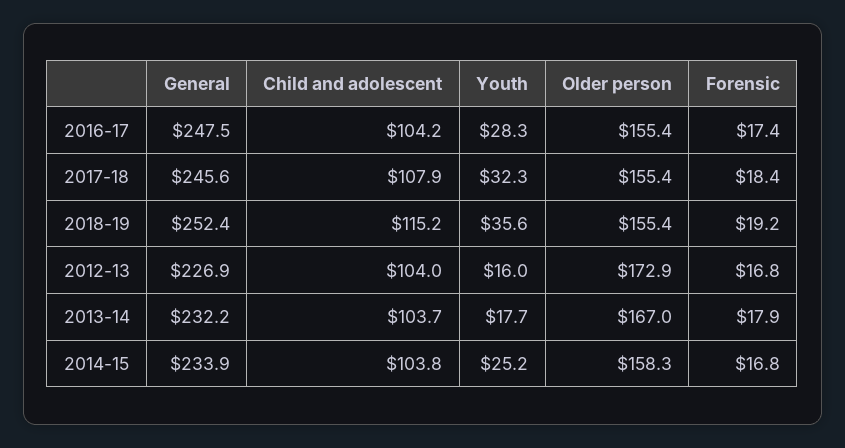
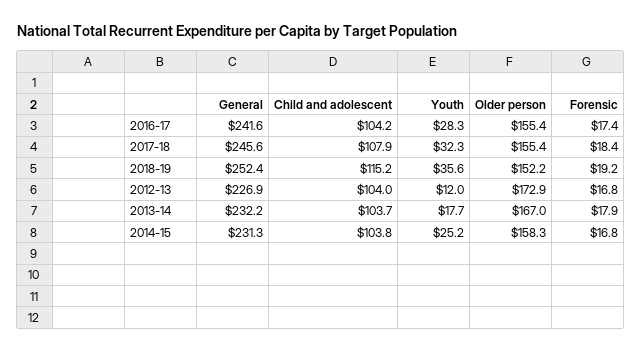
  {
    "General": {
-     "2016-17": 247.5,
+     "2016-17": 241.6,
      "2017-18": 245.6,
      "2018-19": 252.4,
      "2012-13": 226.9,
      "2013-14": 232.2,
-     "2014-15": 233.9
+     "2014-15": 231.3
    },
    "Child and adolescent": {
      "2016-17": 104.2,
      "2017-18": 107.9,
      "2018-19": 115.2,
      "2012-13": 104,
      "2013-14": 103.7,
      "2014-15": 103.8
    },
    "Youth": {
      "2016-17": 28.3,
      "2017-18": 32.3,
      "2018-19": 35.6,
-     "2012-13": 16,
+     "2012-13": 12,
      "2013-14": 17.7,
      "2014-15": 25.2
    },
    "Older person": {
      "2016-17": 155.4,
      "2017-18": 155.4,
-     "2018-19": 155.4,
+     "2018-19": 152.2,
      "2012-13": 172.9,
      "2013-14": 167,
      "2014-15": 158.3
    },
    "Forensic": {
      "2016-17": 17.4,
      "2017-18": 18.4,
      "2018-19": 19.2,
      "2012-13": 16.8,
      "2013-14": 17.9,
      "2014-15": 16.8
    }
  }

